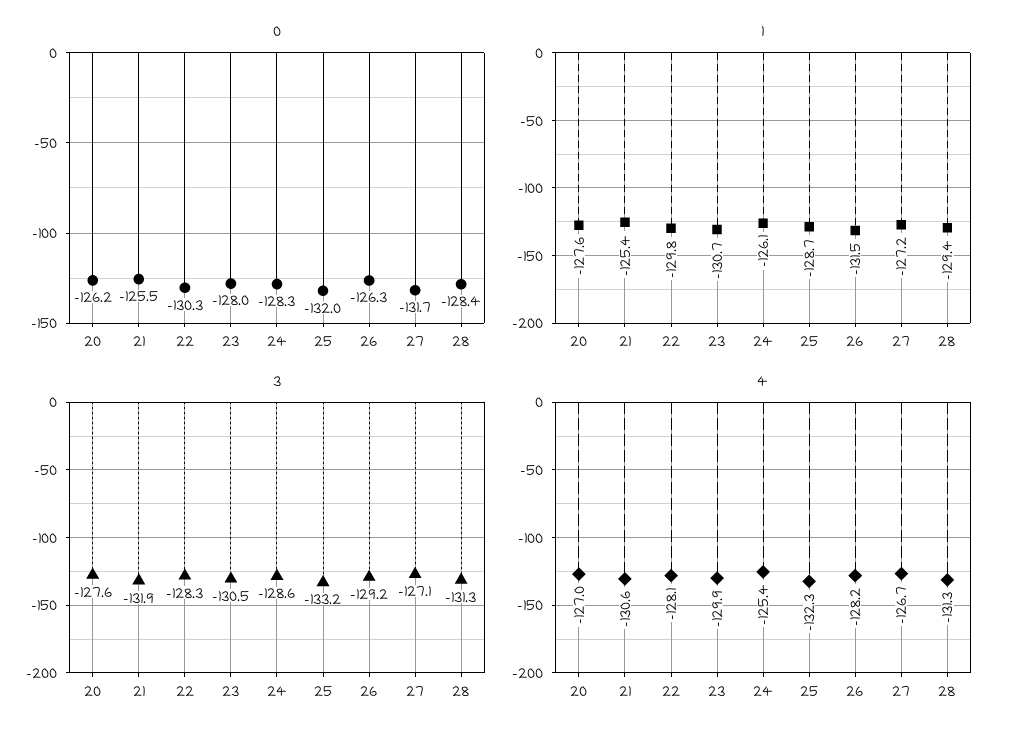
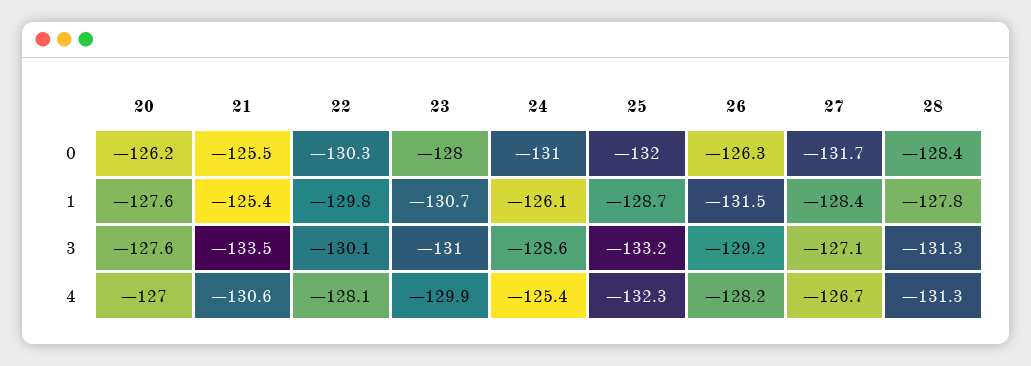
  {
    "0": {
      "20": -126.2,
      "21": -125.5,
      "22": -130.3,
      "23": -128,
-     "24": -128.3,
+     "24": -131,
      "25": -132,
      "26": -126.3,
      "27": -131.7,
      "28": -128.4
    },
    "1": {
      "20": -127.6,
      "21": -125.4,
      "22": -129.8,
      "23": -130.7,
      "24": -126.1,
      "25": -128.7,
      "26": -131.5,
-     "27": -127.2,
+     "27": -128.4,
-     "28": -129.4
+     "28": -127.8
    },
    "3": {
      "20": -127.6,
-     "21": -131.9,
+     "21": -133.5,
-     "22": -128.3,
+     "22": -130.1,
-     "23": -130.5,
+     "23": -131,
      "24": -128.6,
      "25": -133.2,
      "26": -129.2,
      "27": -127.1,
      "28": -131.3
    },
    "4": {
      "20": -127,
      "21": -130.6,
      "22": -128.1,
      "23": -129.9,
      "24": -125.4,
      "25": -132.3,
      "26": -128.2,
      "27": -126.7,
      "28": -131.3
    }
  }

